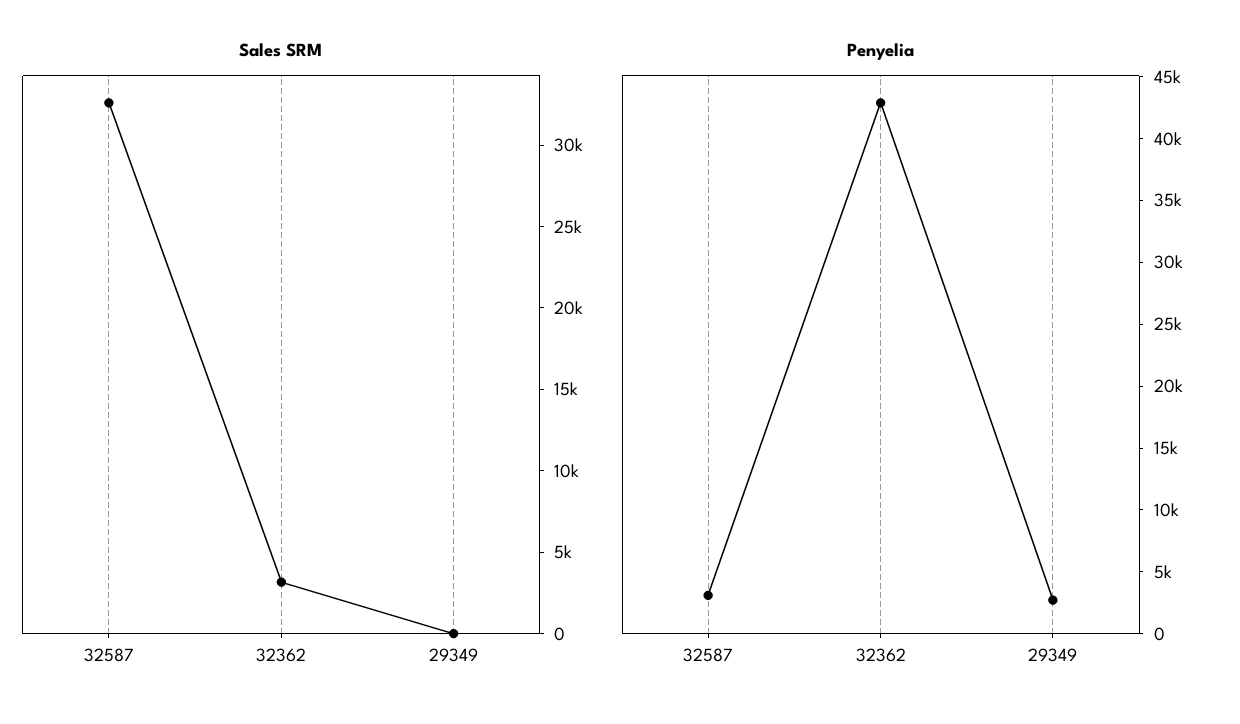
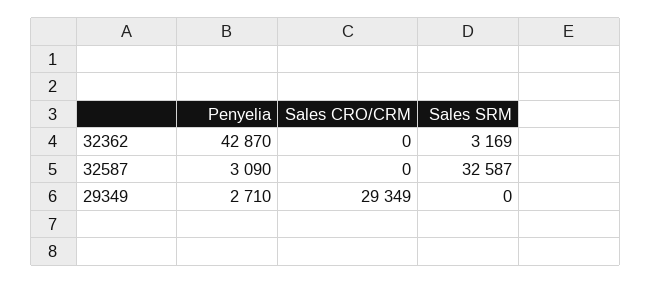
  {
    "Sales SRM": {
      "32587": 32587,
      "32362": 3169,
      "29349": 0
    },
    "Penyelia": {
      "32587": 3090,
      "32362": 42870,
      "29349": 2710
-   }
+   },
+   "Sales CRO/CRM": {
+     "32362": 0,
+     "32587": 0,
+     "29349": 29349
+   }
  }

